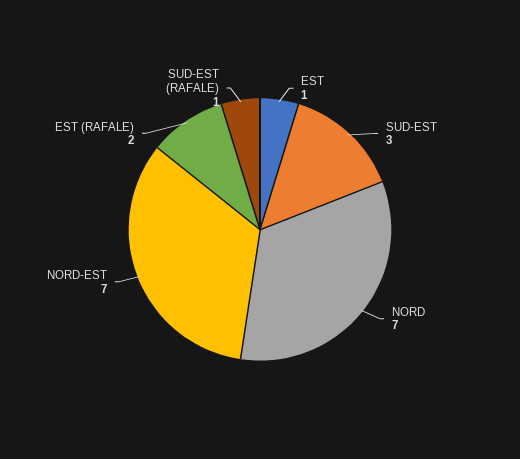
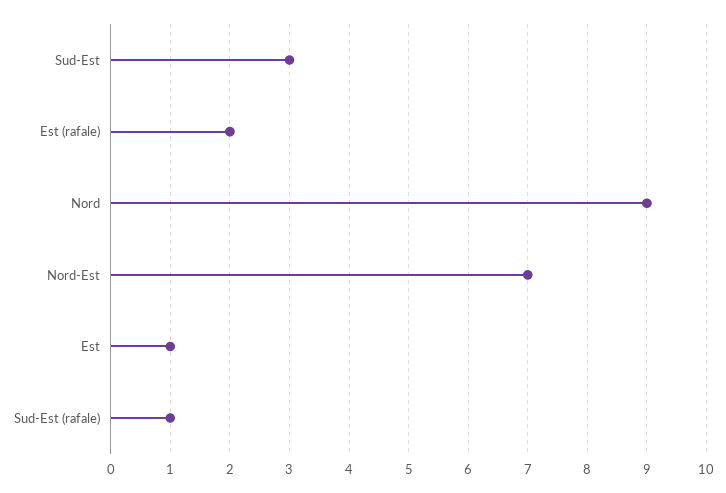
  {
    "EST": 1,
    "SUD-EST": 3,
-   "NORD": 7,
+   "NORD": 9,
    "NORD-EST": 7,
    "EST (RAFALE)": 2,
    "SUD-EST (RAFALE)": 1
  }

